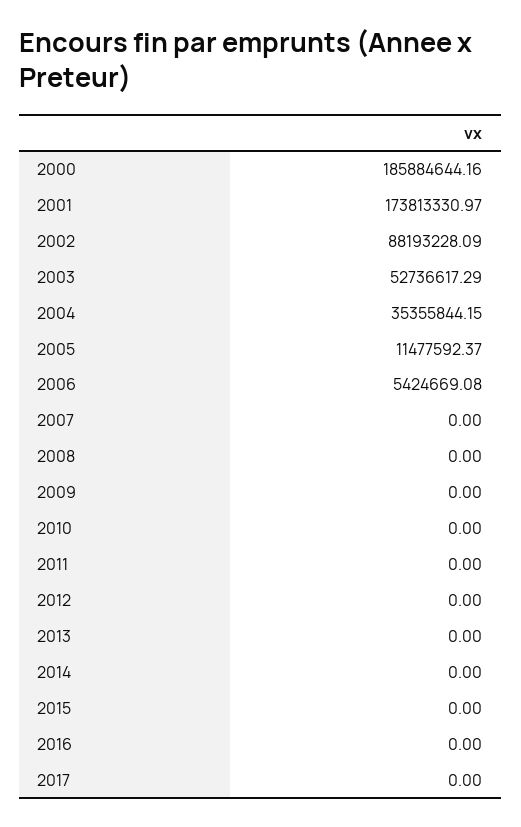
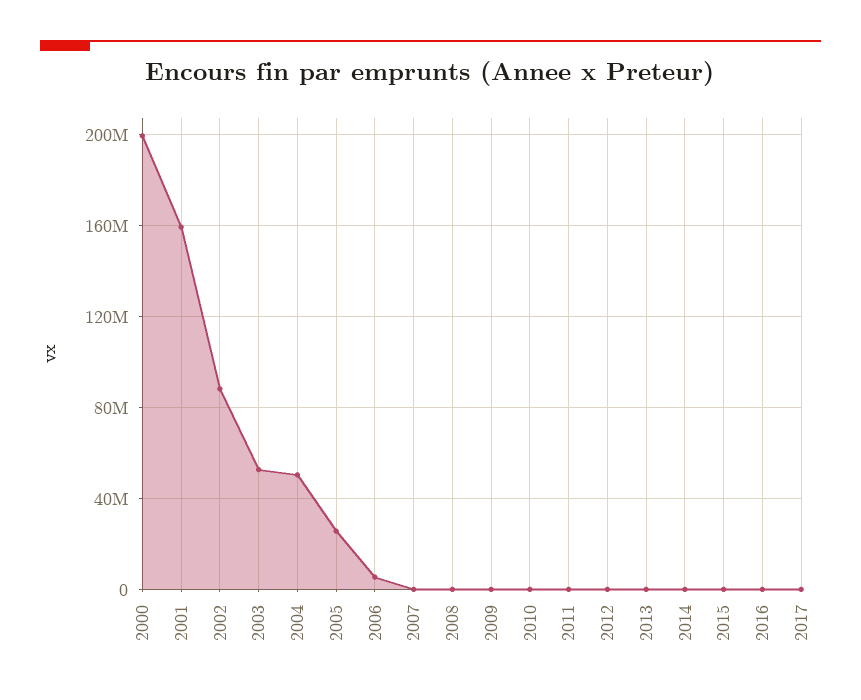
  {
-   "2000": 185884644.16,
+   "2000": 200000000,
-   "2001": 173813330.97,
+   "2001": 160000000,
    "2002": 88193228.09,
    "2003": 52736617.29,
-   "2004": 35355844.15,
+   "2004": 50000000,
-   "2005": 11477592.37,
+   "2005": 25000000,
    "2006": 5424669.08,
    "2007": 0,
    "2008": 0,
    "2009": 0,
    "2010": 0,
    "2011": 0,
    "2012": 0,
    "2013": 0,
    "2014": 0,
    "2015": 0,
    "2016": 0,
    "2017": 0
  }

